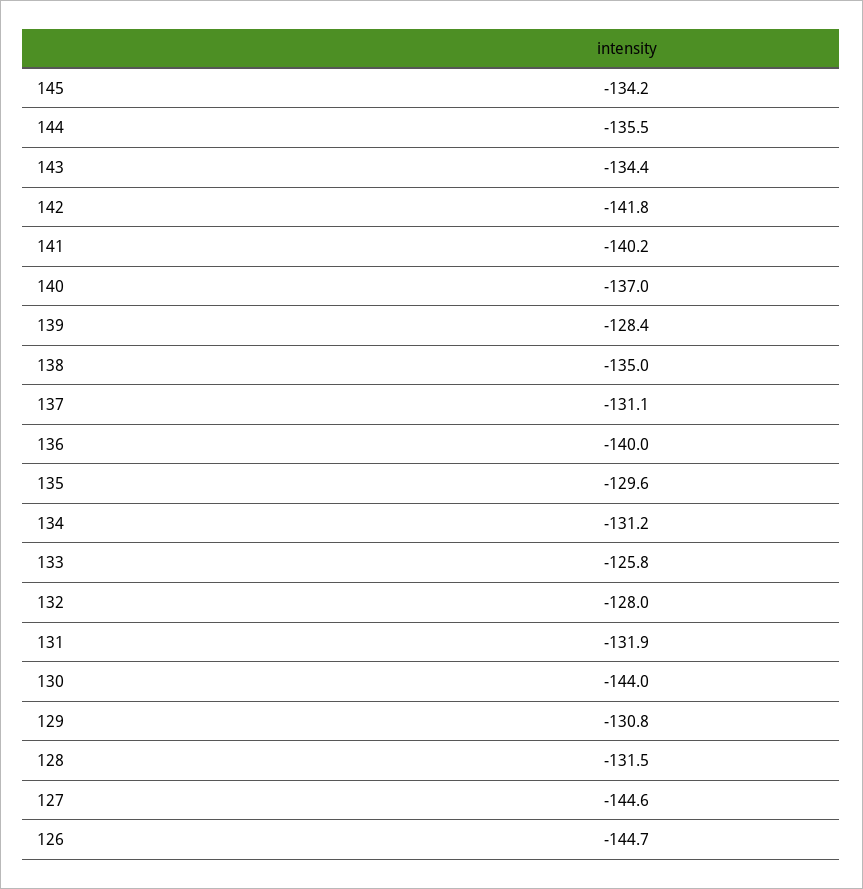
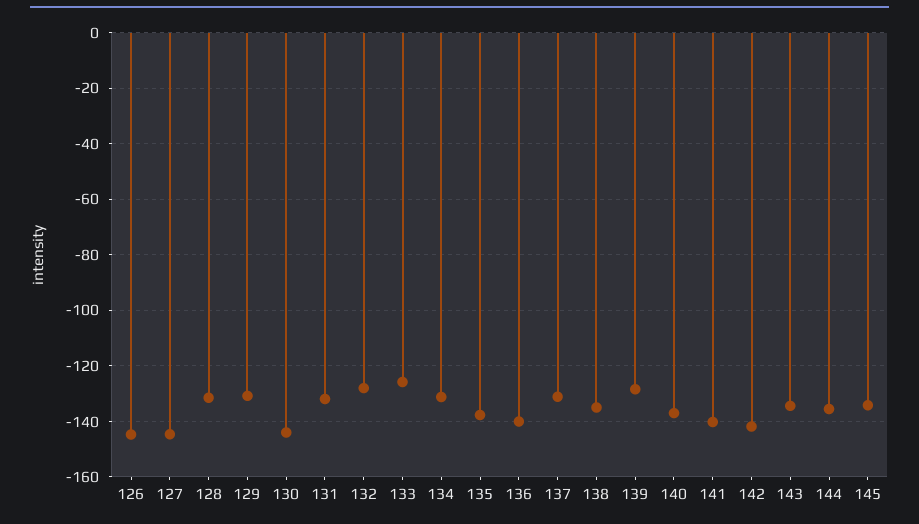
  {
    "145": -134.2,
    "144": -135.5,
    "143": -134.4,
    "142": -141.8,
    "141": -140.2,
    "140": -137,
    "139": -128.4,
    "138": -135,
    "137": -131.1,
    "136": -140,
-   "135": -129.6,
+   "135": -137.5,
    "134": -131.2,
    "133": -125.8,
    "132": -128,
    "131": -131.9,
    "130": -144,
    "129": -130.8,
    "128": -131.5,
    "127": -144.6,
    "126": -144.7
  }

